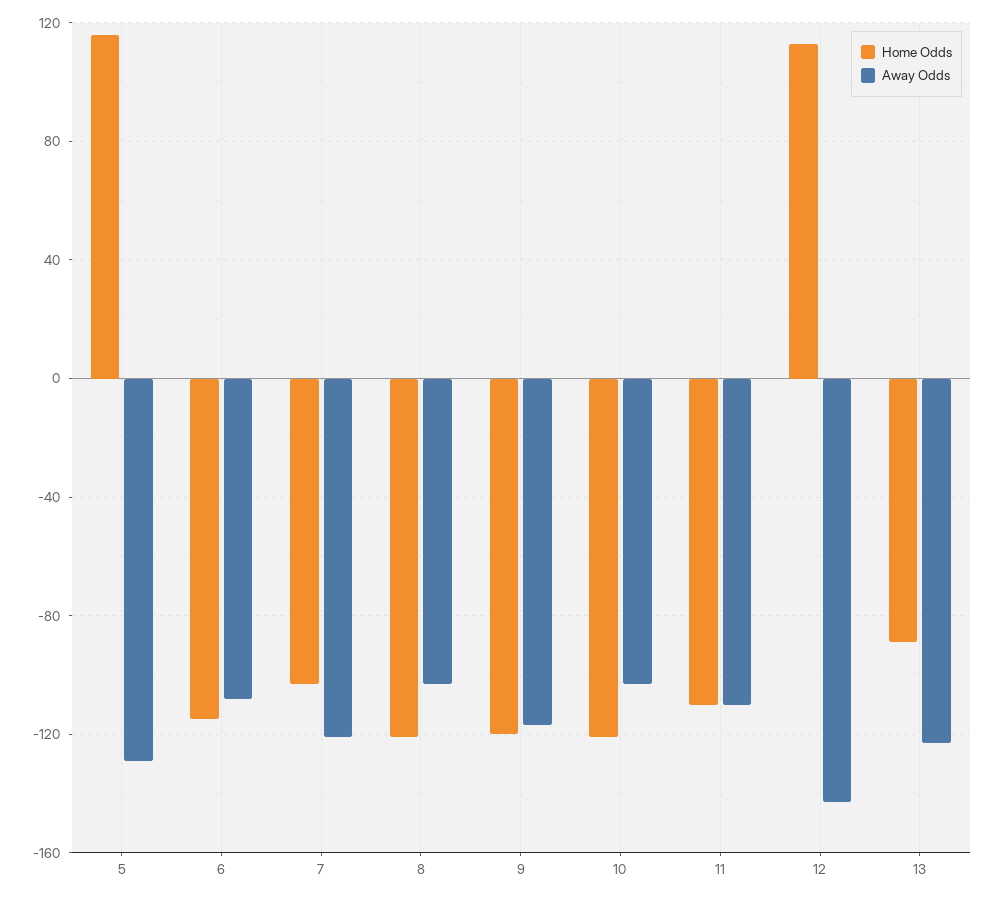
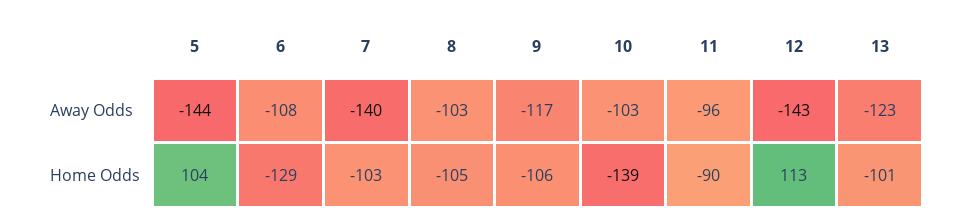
  {
    "Home Odds": {
-     "5": 115,
+     "5": 104,
-     "6": -115,
+     "6": -129,
      "7": -103,
-     "8": -120,
+     "8": -105,
-     "9": -120,
+     "9": -106,
-     "10": -120,
+     "10": -139,
-     "11": -110,
+     "11": -90,
      "12": 113,
-     "13": -90
+     "13": -101
    },
    "Away Odds": {
-     "5": -130,
+     "5": -144,
      "6": -108,
-     "7": -120,
+     "7": -140,
      "8": -103,
      "9": -117,
      "10": -103,
-     "11": -110,
+     "11": -96,
      "12": -143,
      "13": -123
    }
  }

